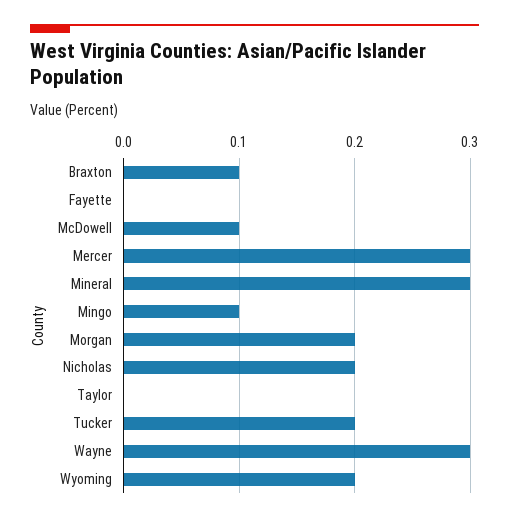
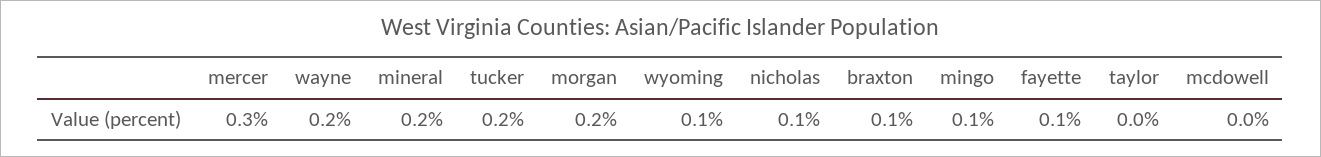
  {
    "Braxton": 0.1,
-   "Fayette": 0,
+   "Fayette": 0.1,
-   "McDowell": 0.1,
+   "McDowell": 0,
    "Mercer": 0.3,
-   "Mineral": 0.3,
+   "Mineral": 0.2,
    "Mingo": 0.1,
    "Morgan": 0.2,
-   "Nicholas": 0.2,
+   "Nicholas": 0.1,
    "Taylor": 0,
    "Tucker": 0.2,
-   "Wayne": 0.3,
+   "Wayne": 0.2,
-   "Wyoming": 0.2
+   "Wyoming": 0.1
  }

